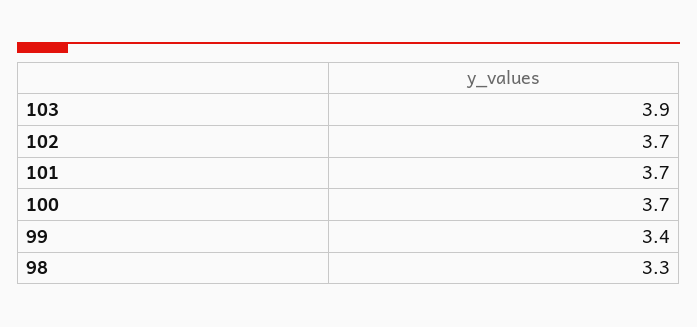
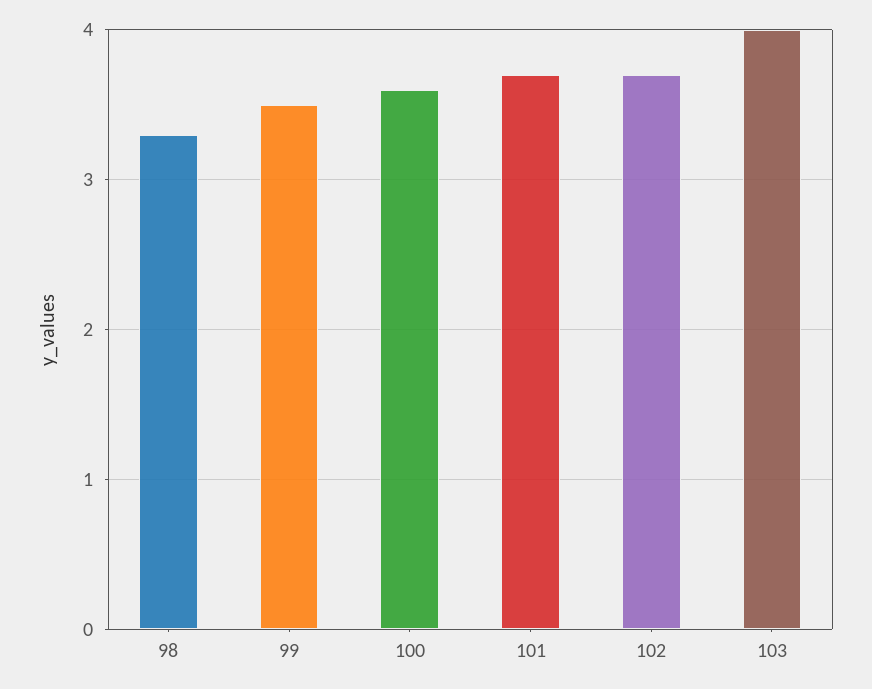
  {
-   "103": 3.9,
+   "103": 4,
    "102": 3.7,
    "101": 3.7,
-   "100": 3.7,
+   "100": 3.6,
-   "99": 3.4,
+   "99": 3.5,
    "98": 3.3
  }

